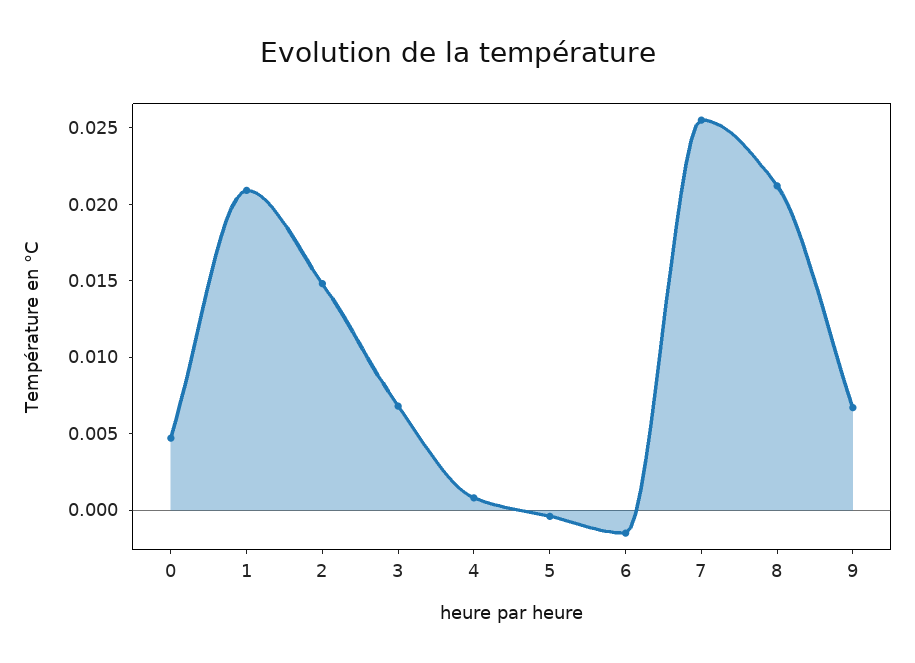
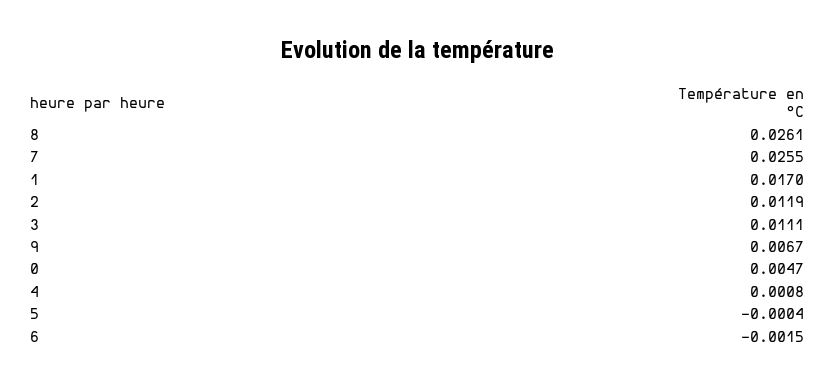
  {
    "0": 0.0047,
-   "1": 0.021,
+   "1": 0.017,
-   "2": 0.015,
+   "2": 0.0119,
-   "3": 0.007,
+   "3": 0.0111,
    "4": 0.0008,
    "5": -0.0004,
    "6": -0.0015,
    "7": 0.0255,
-   "8": 0.021,
+   "8": 0.0261,
    "9": 0.0067
  }

